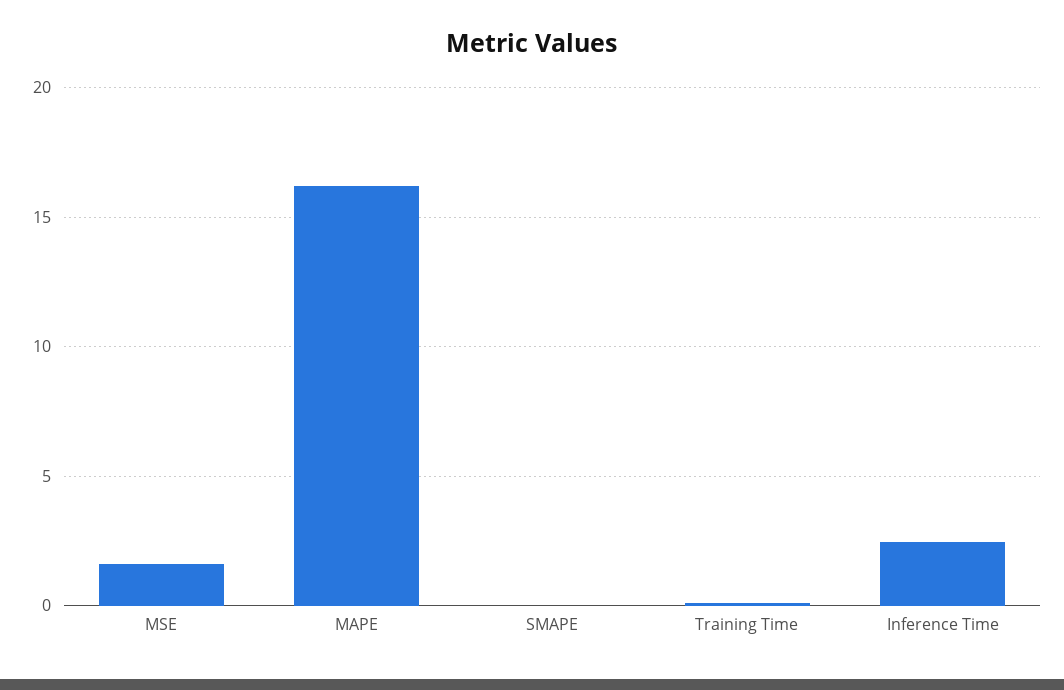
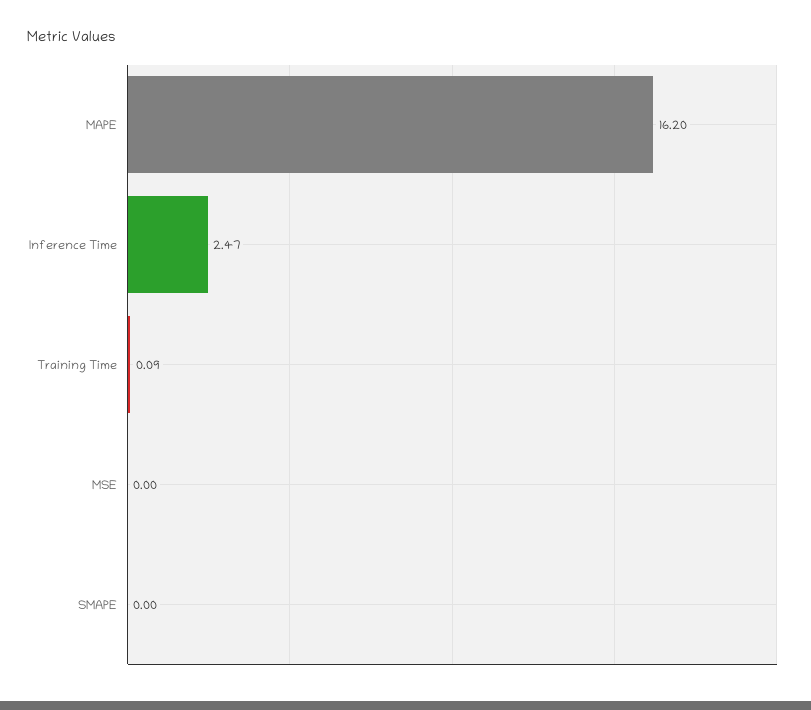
  {
-   "MSE": 1.5,
+   "MSE": 0,
    "MAPE": 16.2,
    "SMAPE": 0,
    "Training Time": 0.09,
    "Inference Time": 2.47
  }

